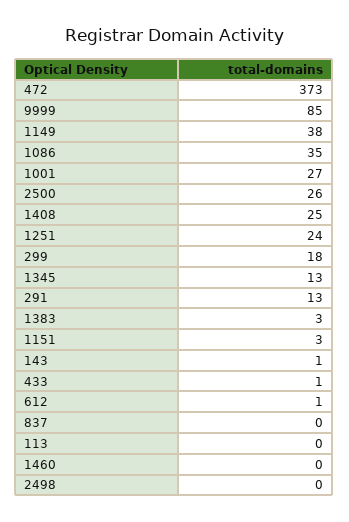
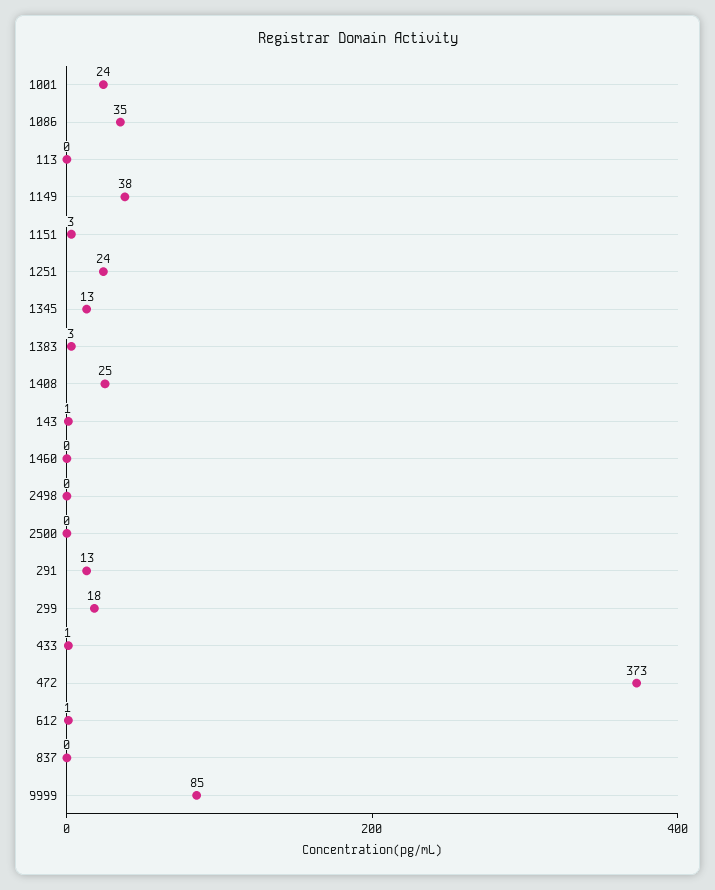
  {
    "472": 373,
    "9999": 85,
    "1149": 38,
    "1086": 35,
-   "1001": 27,
+   "1001": 24,
-   "2500": 26,
+   "2500": 0,
    "1408": 25,
    "1251": 24,
    "299": 18,
    "1345": 13,
    "291": 13,
    "1383": 3,
    "1151": 3,
    "143": 1,
    "433": 1,
    "612": 1,
    "837": 0,
    "113": 0,
    "1460": 0,
    "2498": 0
  }

